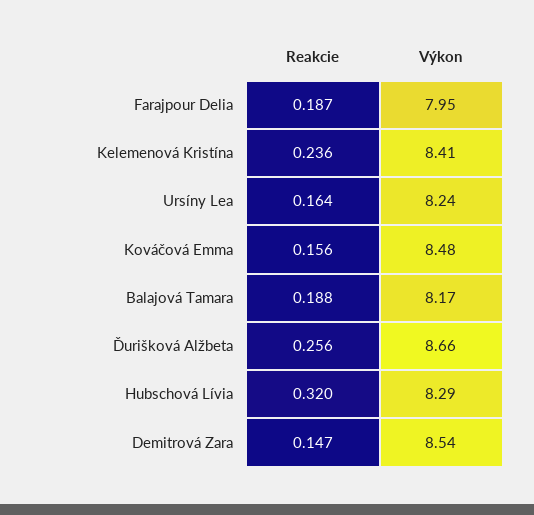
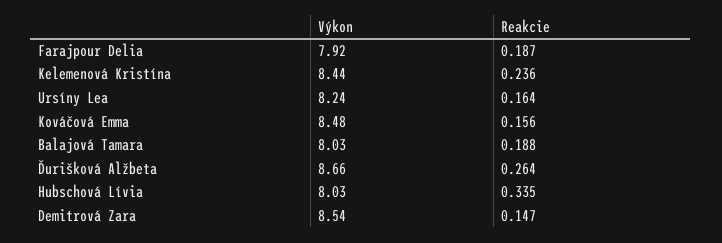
  {
    "Reakcie": {
      "Farajpour Delia": 0.187,
      "Kelemenová Kristína": 0.236,
      "Ursíny Lea": 0.164,
      "Kováčová Emma": 0.156,
      "Balajová Tamara": 0.188,
-     "Ďurišková Alžbeta": 0.256,
+     "Ďurišková Alžbeta": 0.264,
-     "Hubschová Lívia": 0.32,
+     "Hubschová Lívia": 0.335,
      "Demitrová Zara": 0.147
    },
    "Výkon": {
-     "Farajpour Delia": 7.95,
+     "Farajpour Delia": 7.92,
-     "Kelemenová Kristína": 8.41,
+     "Kelemenová Kristína": 8.44,
      "Ursíny Lea": 8.24,
      "Kováčová Emma": 8.48,
-     "Balajová Tamara": 8.17,
+     "Balajová Tamara": 8.03,
      "Ďurišková Alžbeta": 8.66,
-     "Hubschová Lívia": 8.29,
+     "Hubschová Lívia": 8.03,
      "Demitrová Zara": 8.54
    }
  }

